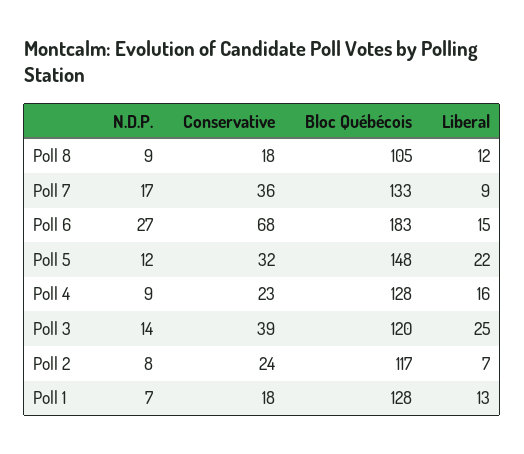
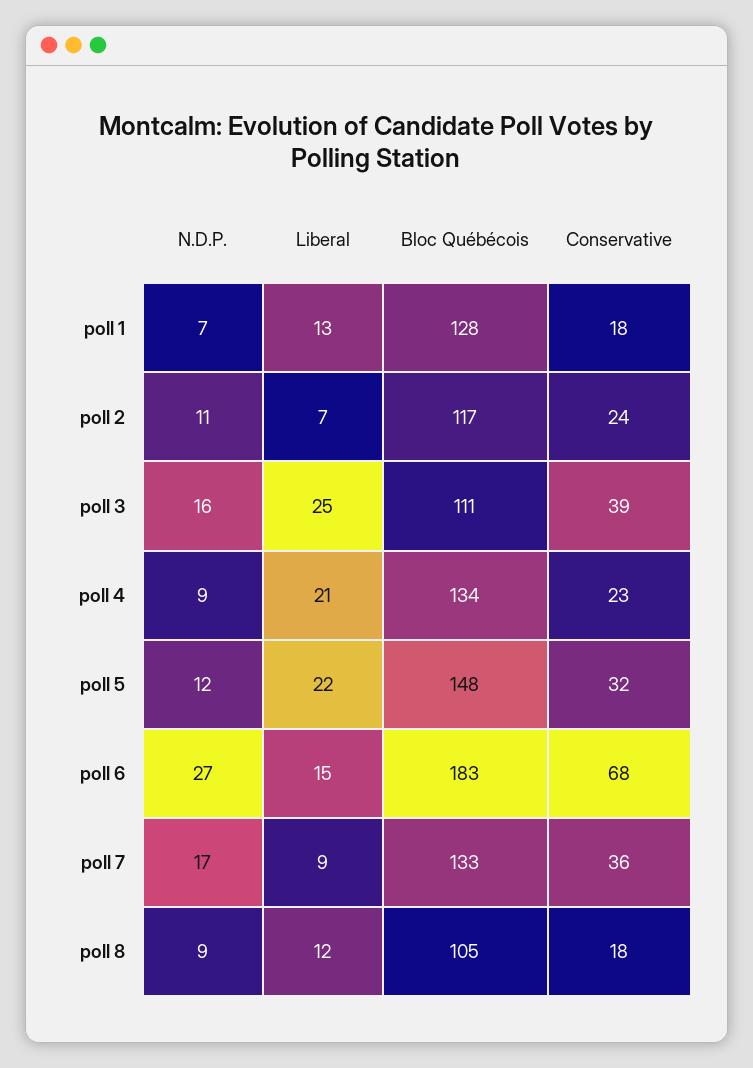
  {
    "N.D.P.": {
      "Poll 8": 9,
      "Poll 7": 17,
      "Poll 6": 27,
      "Poll 5": 12,
      "Poll 4": 9,
-     "Poll 3": 14,
+     "Poll 3": 16,
-     "Poll 2": 8,
+     "Poll 2": 11,
      "Poll 1": 7
    },
    "Conservative": {
      "Poll 8": 18,
      "Poll 7": 36,
      "Poll 6": 68,
      "Poll 5": 32,
      "Poll 4": 23,
      "Poll 3": 39,
      "Poll 2": 24,
      "Poll 1": 18
    },
    "Bloc Québécois": {
      "Poll 8": 105,
      "Poll 7": 133,
      "Poll 6": 183,
      "Poll 5": 148,
-     "Poll 4": 128,
+     "Poll 4": 134,
-     "Poll 3": 120,
+     "Poll 3": 111,
      "Poll 2": 117,
      "Poll 1": 128
    },
    "Liberal": {
      "Poll 8": 12,
      "Poll 7": 9,
      "Poll 6": 15,
      "Poll 5": 22,
-     "Poll 4": 16,
+     "Poll 4": 21,
      "Poll 3": 25,
      "Poll 2": 7,
      "Poll 1": 13
    }
  }

